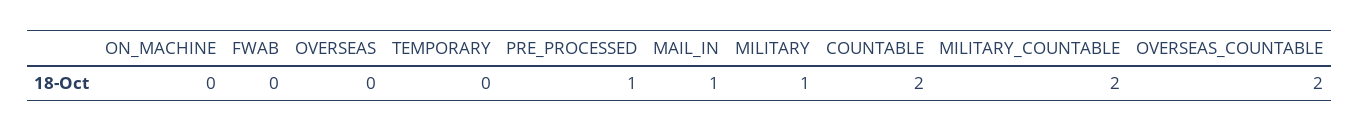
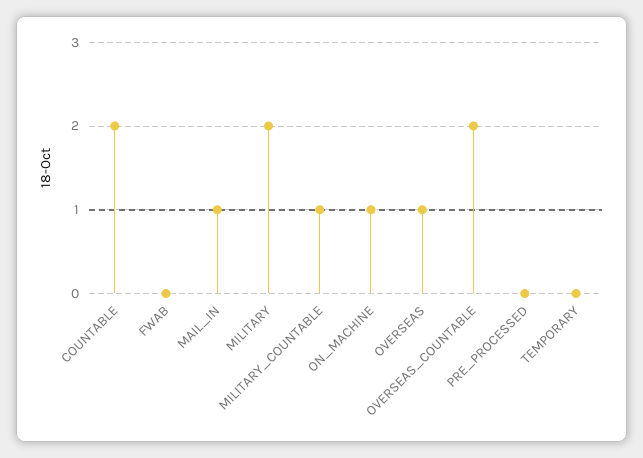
  {
-   "ON_MACHINE": 0,
+   "ON_MACHINE": 1,
    "FWAB": 0,
-   "OVERSEAS": 0,
+   "OVERSEAS": 1,
    "TEMPORARY": 0,
-   "PRE_PROCESSED": 1,
+   "PRE_PROCESSED": 0,
    "MAIL_IN": 1,
-   "MILITARY": 1,
+   "MILITARY": 2,
    "COUNTABLE": 2,
-   "MILITARY_COUNTABLE": 2,
+   "MILITARY_COUNTABLE": 1,
    "OVERSEAS_COUNTABLE": 2
  }

